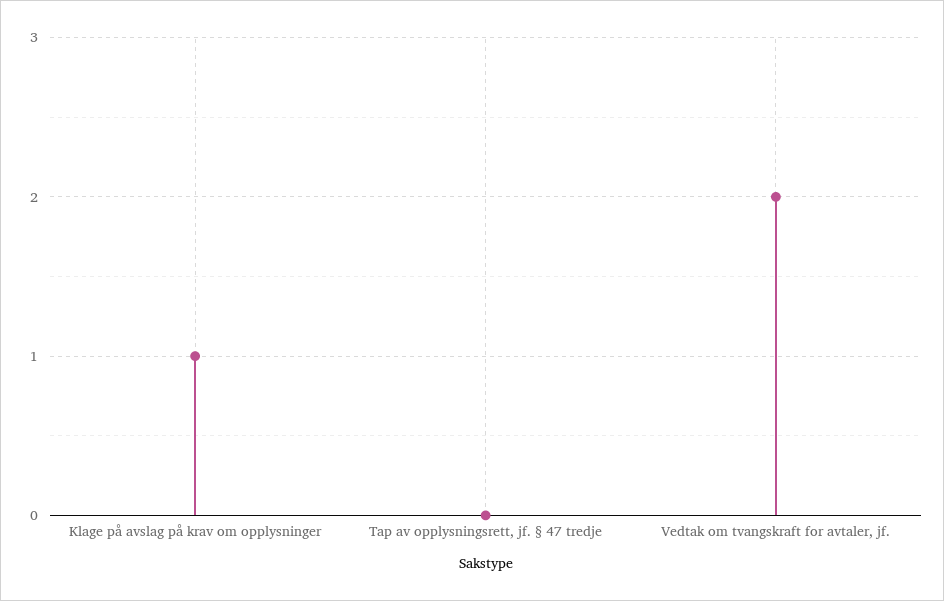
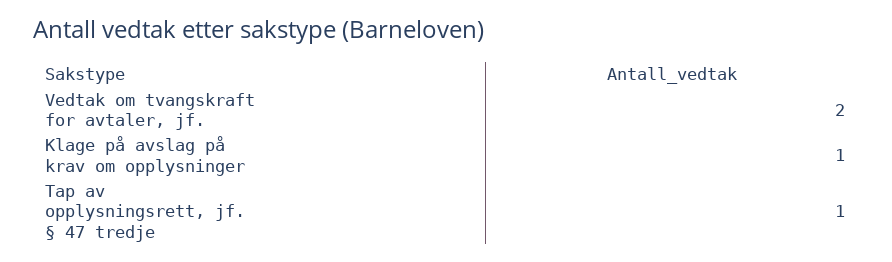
  {
    "Klage på avslag på krav om opplysninger": 1,
-   "Tap av opplysningsrett, jf. § 47 tredje": 0,
+   "Tap av opplysningsrett, jf. § 47 tredje": 1,
    "Vedtak om tvangskraft for avtaler, jf.": 2
  }

